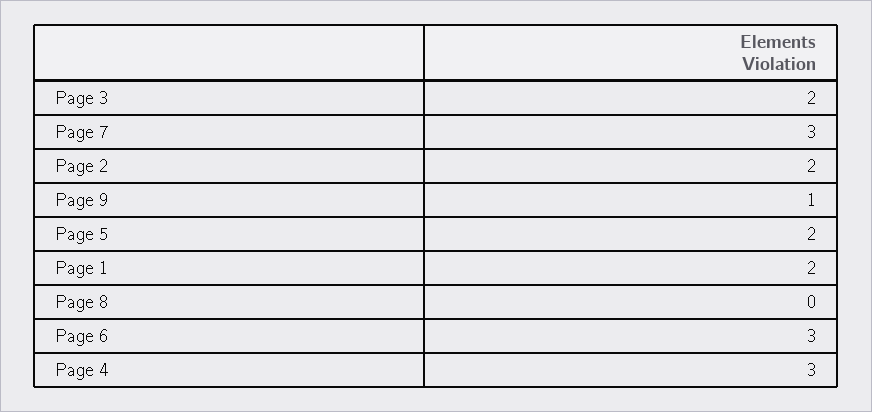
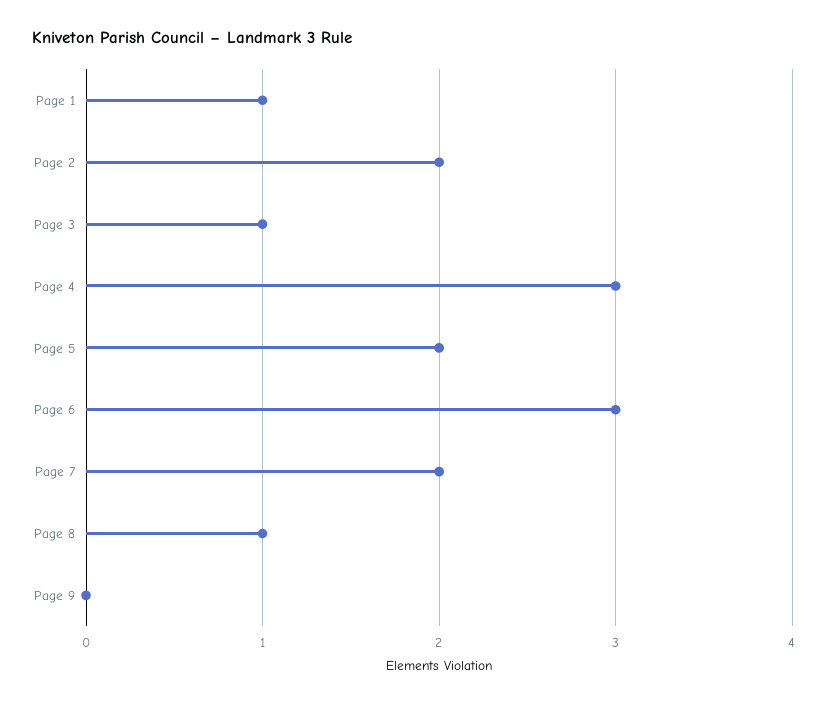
  {
-   "Page 3": 2,
+   "Page 3": 1,
-   "Page 7": 3,
+   "Page 7": 2,
    "Page 2": 2,
-   "Page 9": 1,
+   "Page 9": 0,
    "Page 5": 2,
-   "Page 1": 2,
+   "Page 1": 1,
-   "Page 8": 0,
+   "Page 8": 1,
    "Page 6": 3,
    "Page 4": 3
  }

